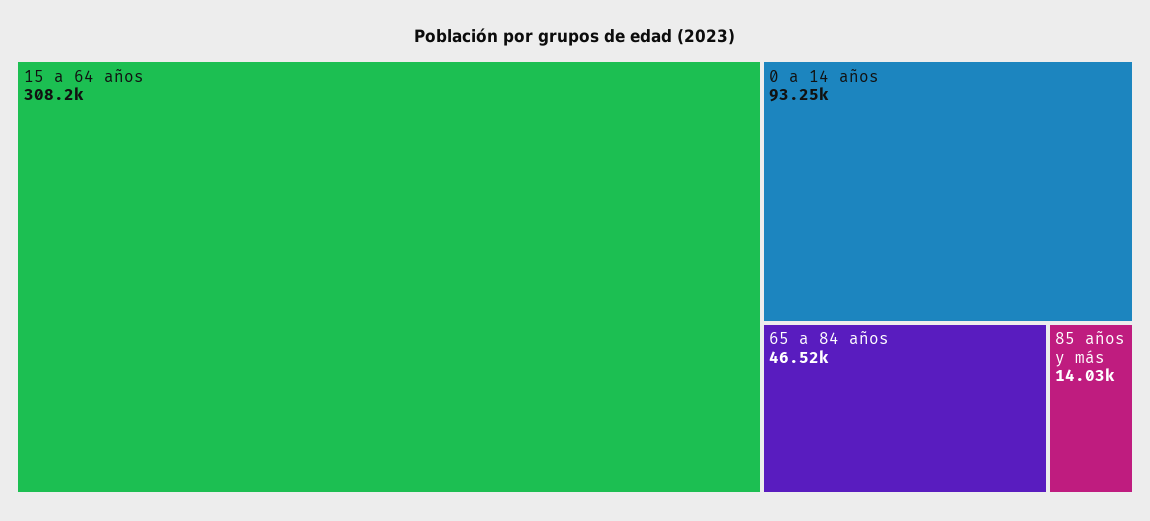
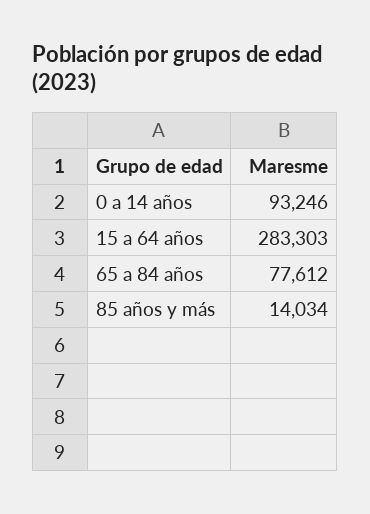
  {
-   "15 a 64 años": 308200,
+   "15 a 64 años": 283303,
    "0 a 14 años": 93246,
-   "65 a 84 años": 46520,
+   "65 a 84 años": 77612,
    "85 años y más": 14034
  }

